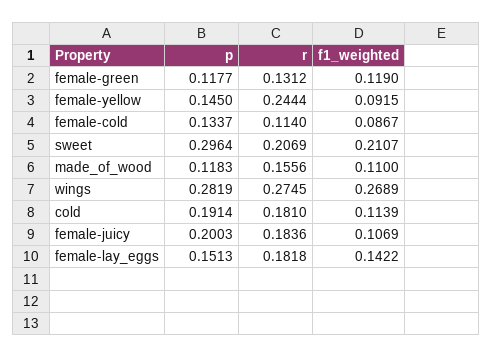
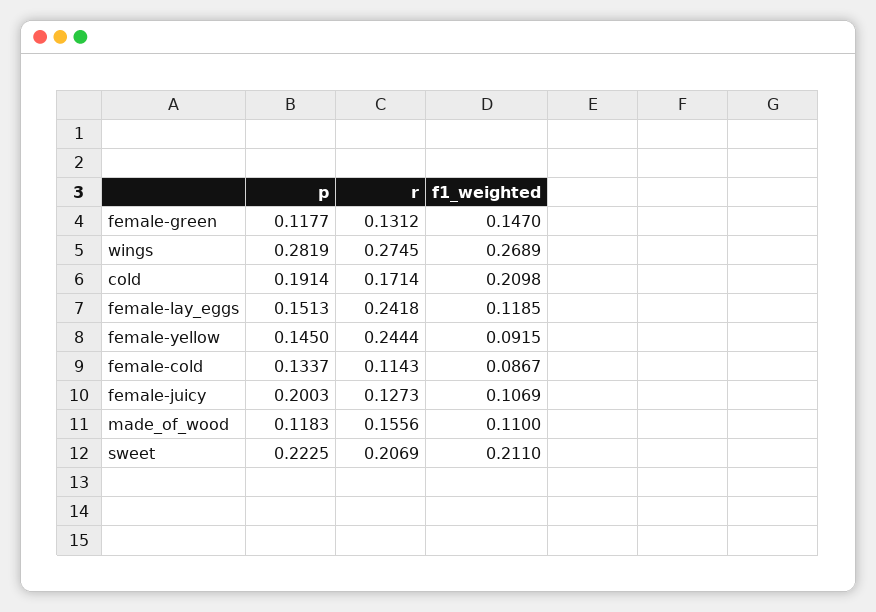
  {
    "p": {
      "female-green": 0.1177,
      "female-yellow": 0.145,
      "female-cold": 0.1337,
-     "sweet": 0.2964,
+     "sweet": 0.2225,
      "made_of_wood": 0.1183,
      "wings": 0.2819,
      "cold": 0.1914,
      "female-juicy": 0.2003,
      "female-lay_eggs": 0.1513
    },
    "r": {
      "female-green": 0.1312,
      "female-yellow": 0.2444,
-     "female-cold": 0.114,
+     "female-cold": 0.1143,
      "sweet": 0.2069,
      "made_of_wood": 0.1556,
      "wings": 0.2745,
-     "cold": 0.181,
+     "cold": 0.1714,
-     "female-juicy": 0.1836,
+     "female-juicy": 0.1273,
-     "female-lay_eggs": 0.1818
+     "female-lay_eggs": 0.2418
    },
    "f1_weighted": {
-     "female-green": 0.119,
+     "female-green": 0.147,
      "female-yellow": 0.0915,
      "female-cold": 0.0867,
-     "sweet": 0.2107,
+     "sweet": 0.211,
      "made_of_wood": 0.11,
      "wings": 0.2689,
-     "cold": 0.1139,
+     "cold": 0.2098,
      "female-juicy": 0.1069,
-     "female-lay_eggs": 0.1422
+     "female-lay_eggs": 0.1185
    }
  }

